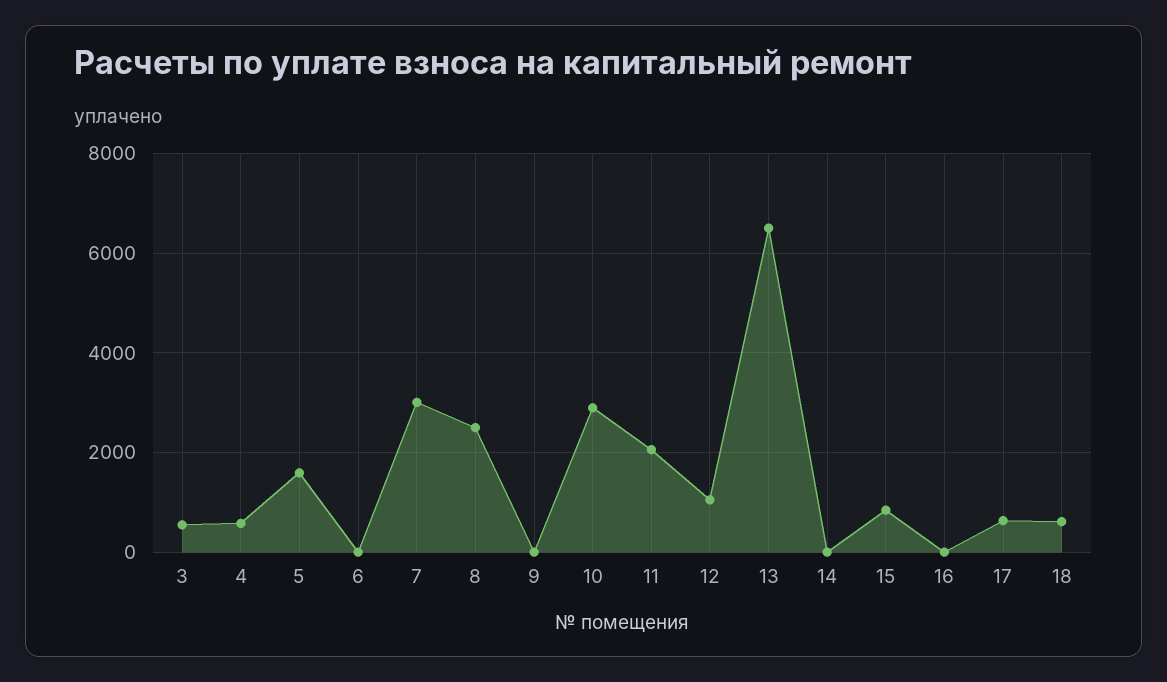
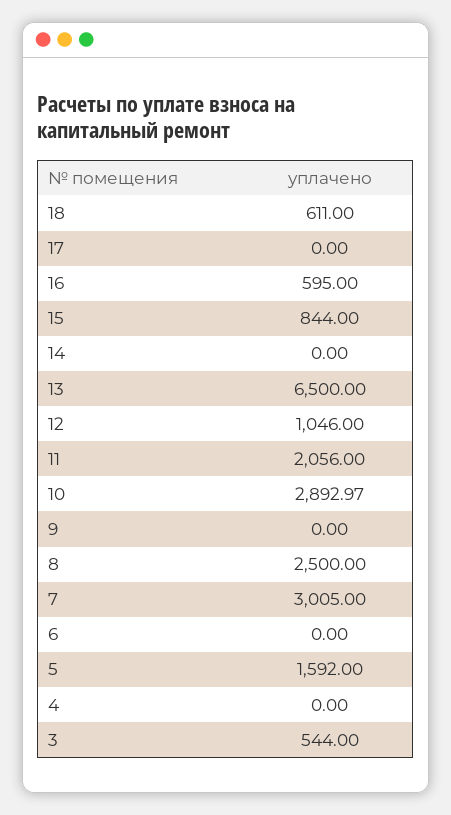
  {
    "3": 544,
-   "4": 600,
+   "4": 0,
    "5": 1592,
    "6": 0,
    "7": 3005,
    "8": 2500,
    "9": 0,
    "10": 2892.97,
    "11": 2056,
    "12": 1046,
    "13": 6500,
    "14": 0,
    "15": 844,
-   "16": 0,
+   "16": 595,
-   "17": 600,
+   "17": 0,
    "18": 611
  }

